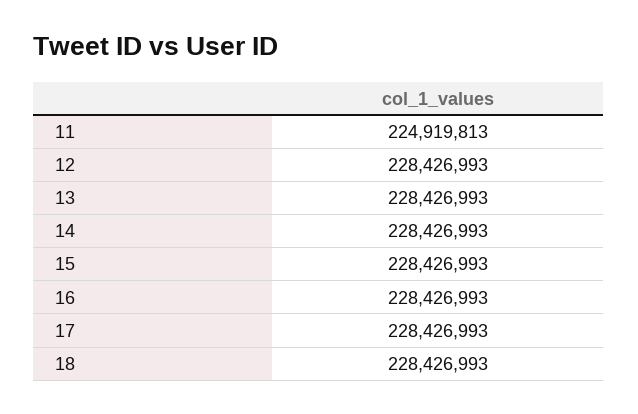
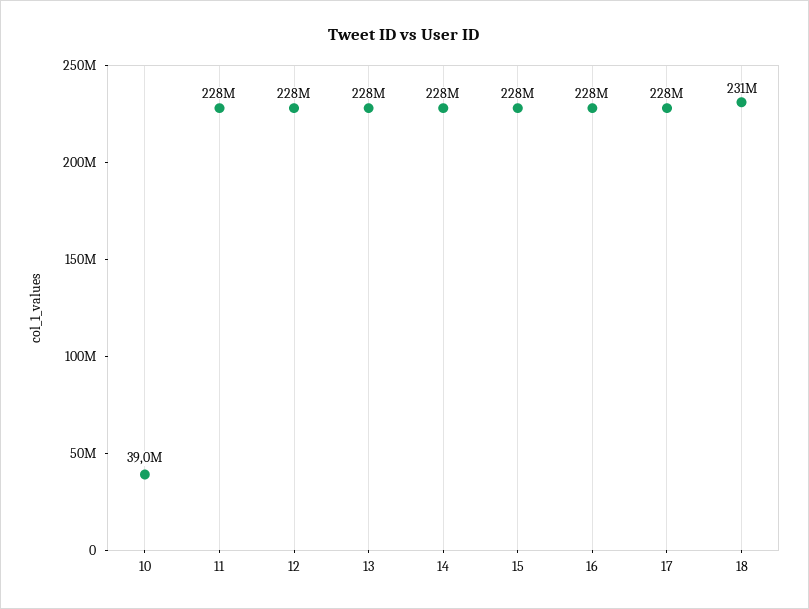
  {
-   "11": 224919813,
+   "11": 228000000,
    "12": 228426993,
    "13": 228426993,
    "14": 228426993,
    "15": 228426993,
    "16": 228426993,
    "17": 228426993,
-   "18": 228426993
+   "18": 231000000,
+   "10": 39000000
  }

